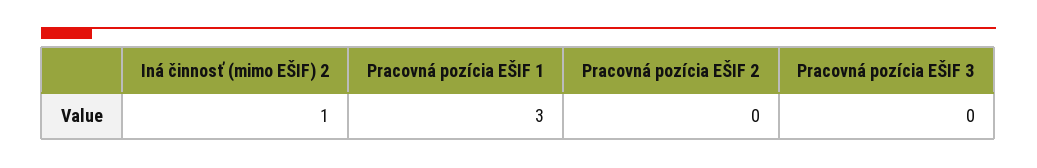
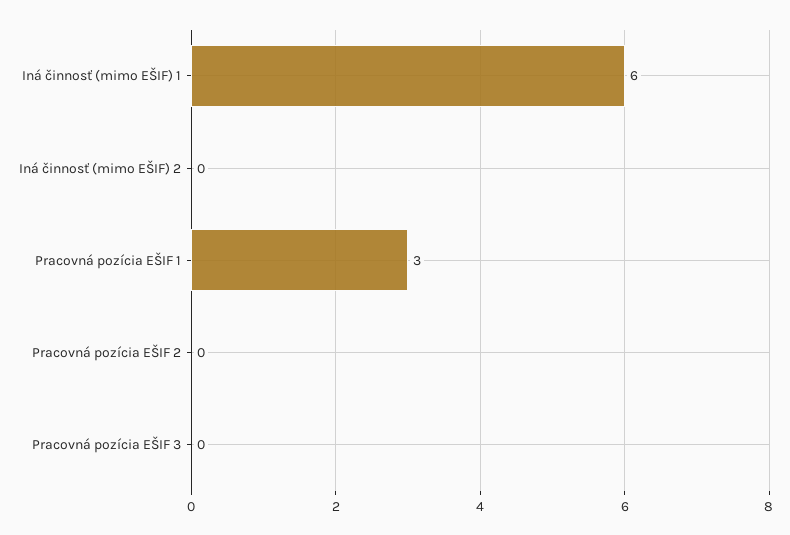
  {
-   "Iná činnosť (mimo EŠIF) 2": 1,
+   "Iná činnosť (mimo EŠIF) 2": 0,
    "Pracovná pozícia EŠIF 1": 3,
    "Pracovná pozícia EŠIF 2": 0,
-   "Pracovná pozícia EŠIF 3": 0
+   "Pracovná pozícia EŠIF 3": 0,
+   "Iná činnosť (mimo EŠIF) 1": 6
  }

